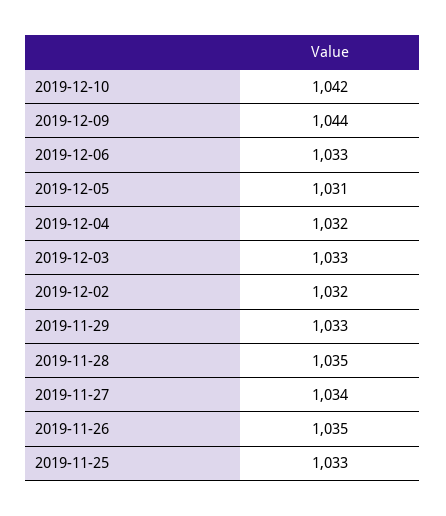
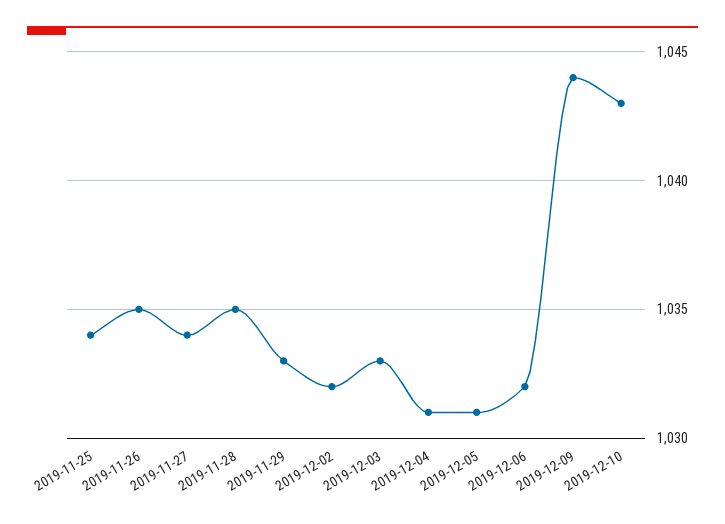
  {
-   "2019-12-10": 1042,
+   "2019-12-10": 1043,
    "2019-12-09": 1044,
-   "2019-12-06": 1033,
+   "2019-12-06": 1032,
    "2019-12-05": 1031,
-   "2019-12-04": 1032,
+   "2019-12-04": 1031,
    "2019-12-03": 1033,
    "2019-12-02": 1032,
    "2019-11-29": 1033,
    "2019-11-28": 1035,
    "2019-11-27": 1034,
    "2019-11-26": 1035,
-   "2019-11-25": 1033
+   "2019-11-25": 1034
  }

